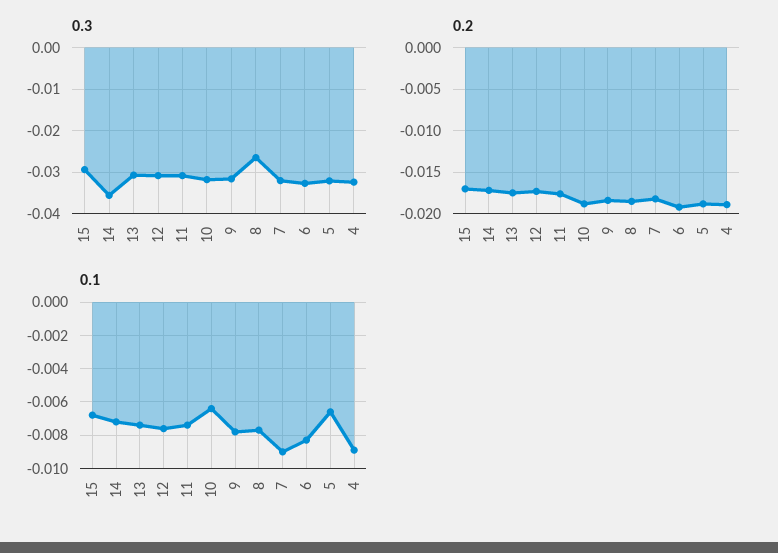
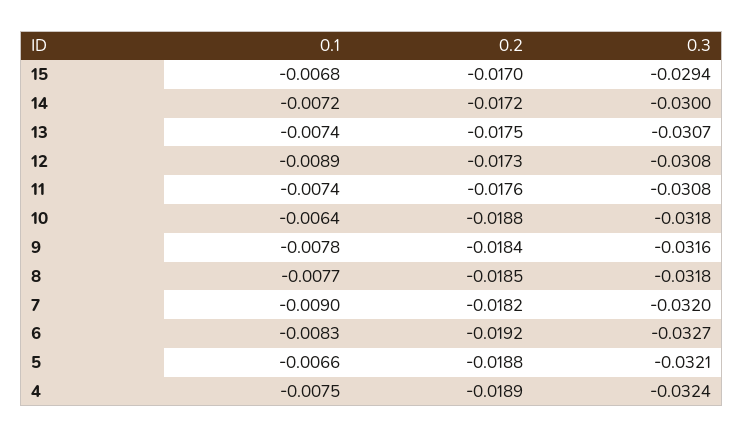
  {
    "0.3": {
      "15": -0.0294,
-     "14": -0.036,
+     "14": -0.03,
      "13": -0.0307,
      "12": -0.0308,
      "11": -0.0308,
      "10": -0.0318,
      "9": -0.0316,
-     "8": -0.026,
+     "8": -0.0318,
      "7": -0.032,
      "6": -0.0327,
      "5": -0.0321,
      "4": -0.0324
    },
    "0.2": {
      "15": -0.017,
      "14": -0.0172,
      "13": -0.0175,
      "12": -0.0173,
      "11": -0.0176,
      "10": -0.0188,
      "9": -0.0184,
      "8": -0.0185,
      "7": -0.0182,
      "6": -0.0192,
      "5": -0.0188,
      "4": -0.0189
    },
    "0.1": {
      "15": -0.0068,
      "14": -0.0072,
      "13": -0.0074,
-     "12": -0.0075,
+     "12": -0.0089,
      "11": -0.0074,
      "10": -0.0064,
      "9": -0.0078,
      "8": -0.0077,
      "7": -0.009,
      "6": -0.0083,
      "5": -0.0066,
-     "4": -0.009
+     "4": -0.0075
    }
  }

